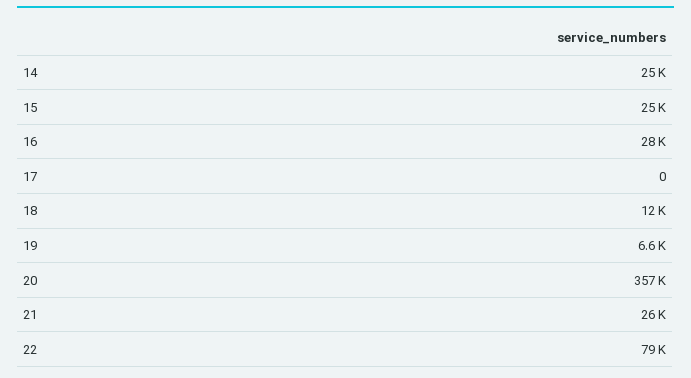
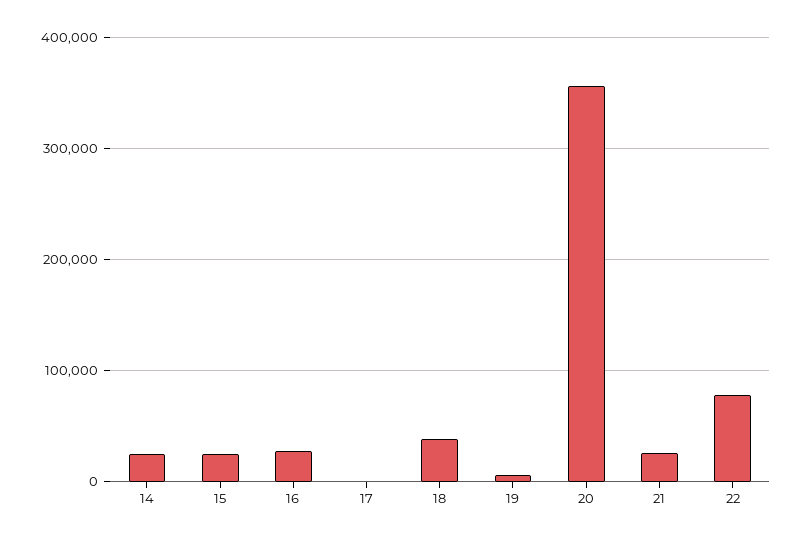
  {
    "14": 25000,
    "15": 25000,
    "16": 28000,
    "17": 0,
-   "18": 12000,
+   "18": 40000,
    "19": 6600,
    "20": 357000,
    "21": 26000,
    "22": 79000
  }

